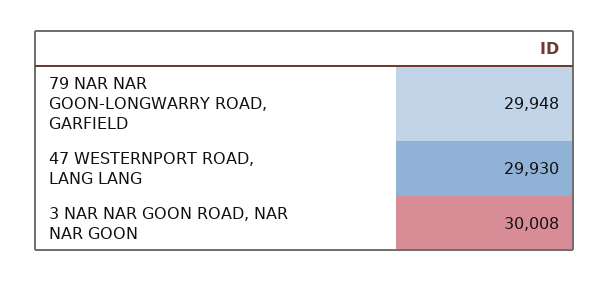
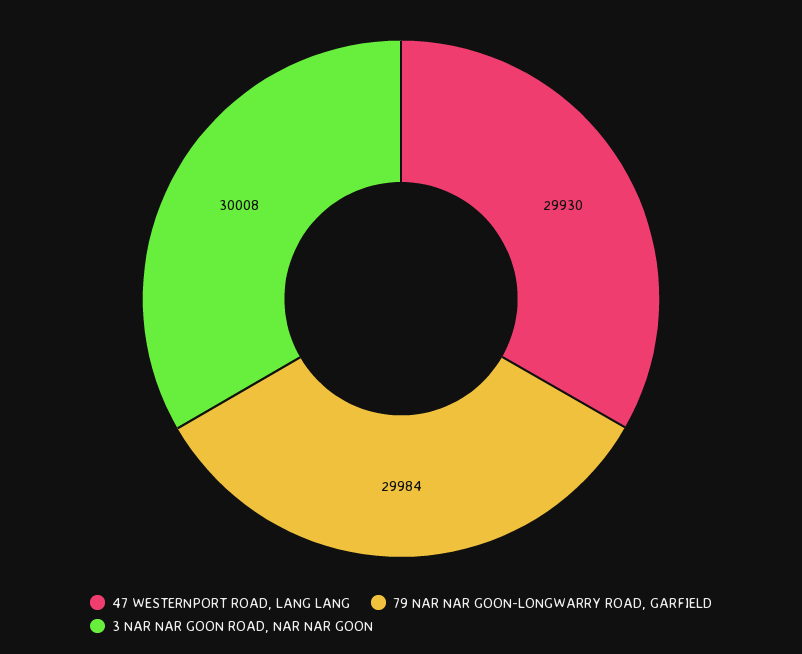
  {
-   "79 NAR NAR GOON-LONGWARRY ROAD, GARFIELD": 29948,
+   "79 NAR NAR GOON-LONGWARRY ROAD, GARFIELD": 29984,
    "47 WESTERNPORT ROAD, LANG LANG": 29930,
    "3 NAR NAR GOON ROAD, NAR NAR GOON": 30008
  }

